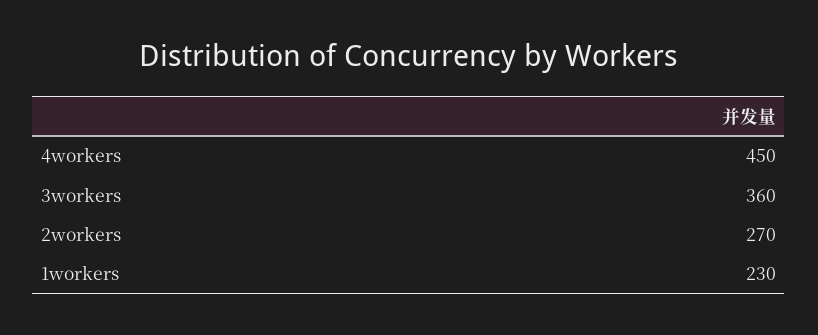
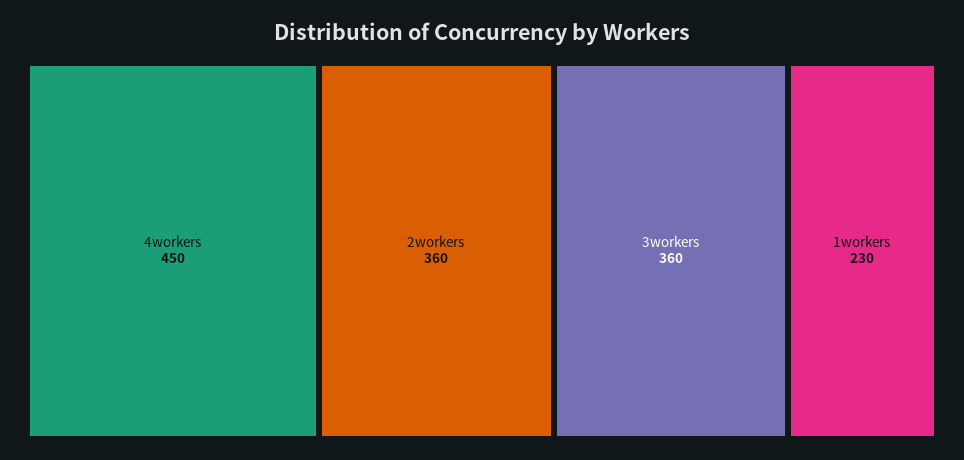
  {
    "4workers": 450,
    "3workers": 360,
-   "2workers": 270,
+   "2workers": 360,
    "1workers": 230
  }

